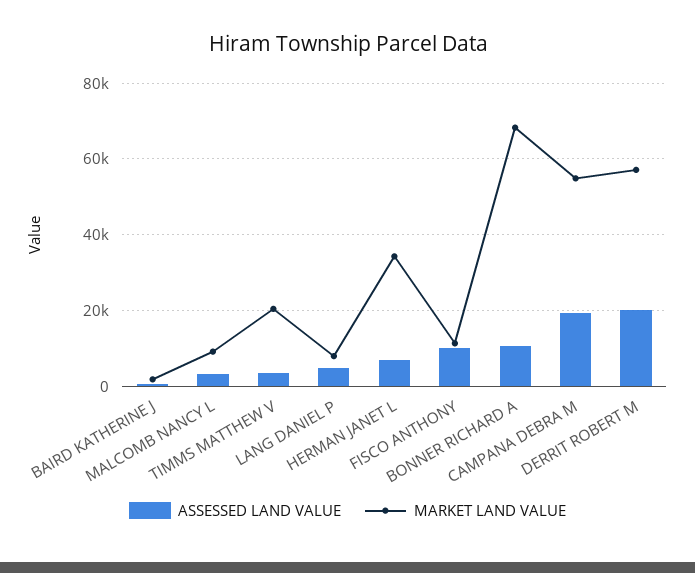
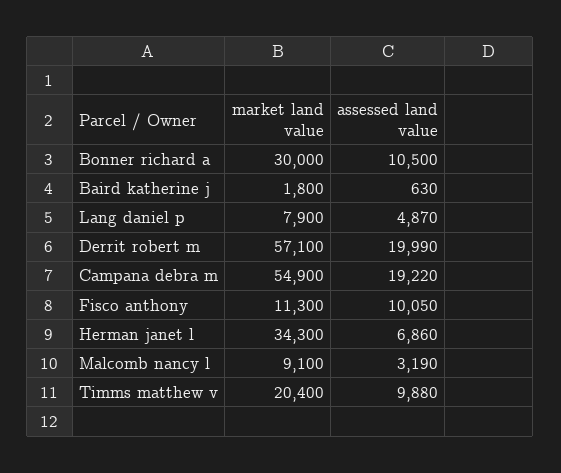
  {
    "ASSESSED LAND VALUE": {
      "BAIRD KATHERINE J": 630,
      "MALCOMB NANCY L": 3190,
-     "TIMMS MATTHEW V": 4000,
+     "TIMMS MATTHEW V": 9880,
      "LANG DANIEL P": 4870,
      "HERMAN JANET L": 6860,
      "FISCO ANTHONY": 10050,
      "BONNER RICHARD A": 10500,
      "CAMPANA DEBRA M": 19220,
      "DERRIT ROBERT M": 19990
    },
    "MARKET LAND VALUE": {
      "BAIRD KATHERINE J": 1800,
      "MALCOMB NANCY L": 9100,
      "TIMMS MATTHEW V": 20400,
      "LANG DANIEL P": 7900,
      "HERMAN JANET L": 34300,
      "FISCO ANTHONY": 11300,
-     "BONNER RICHARD A": 68000,
+     "BONNER RICHARD A": 30000,
      "CAMPANA DEBRA M": 54900,
      "DERRIT ROBERT M": 57100
    }
  }

